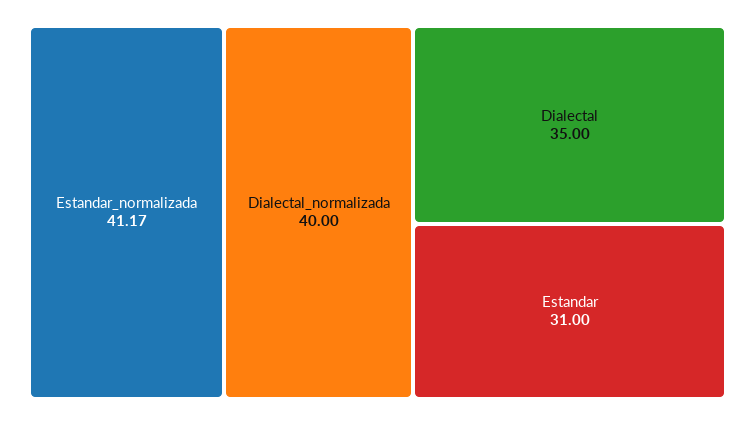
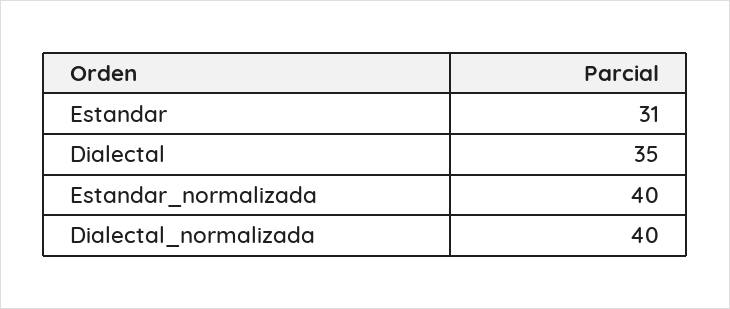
  {
-   "Estandar_normalizada": 41.17,
+   "Estandar_normalizada": 40,
    "Dialectal_normalizada": 40,
    "Dialectal": 35,
    "Estandar": 31
  }

